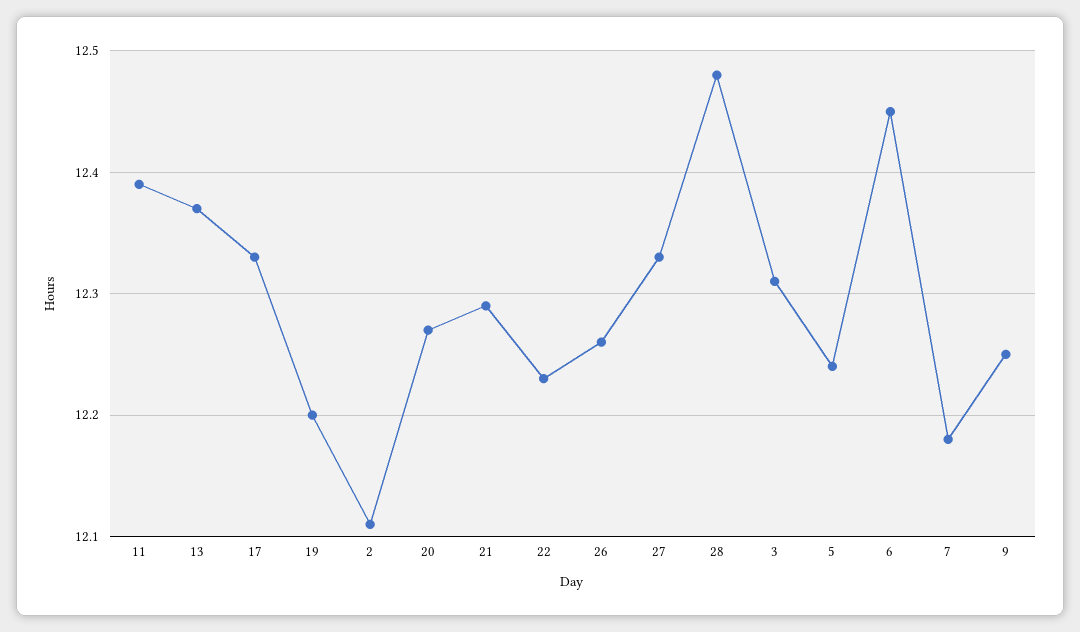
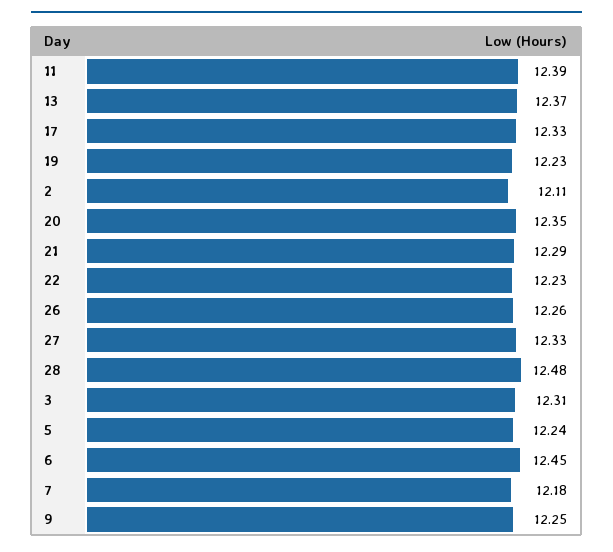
  {
    "11": 12.39,
    "13": 12.37,
    "17": 12.33,
-   "19": 12.2,
+   "19": 12.23,
    "2": 12.11,
-   "20": 12.27,
+   "20": 12.35,
    "21": 12.29,
    "22": 12.23,
    "26": 12.26,
    "27": 12.33,
    "28": 12.48,
    "3": 12.31,
    "5": 12.24,
    "6": 12.45,
    "7": 12.18,
    "9": 12.25
  }

